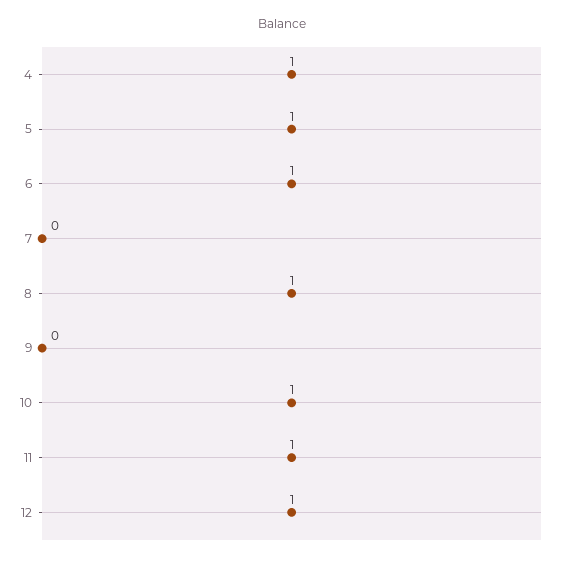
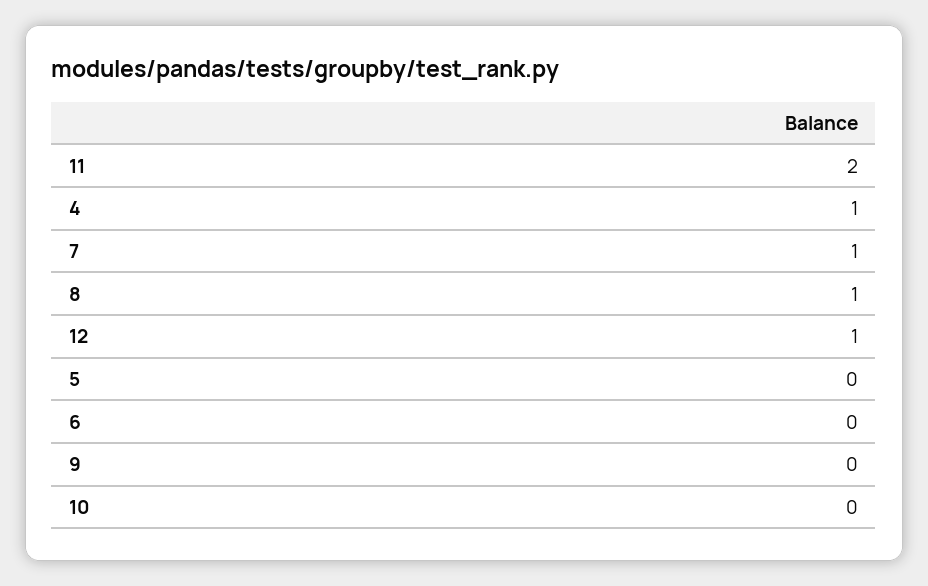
  {
    "4": 1,
-   "5": 1,
+   "5": 0,
-   "6": 1,
+   "6": 0,
-   "7": 0,
+   "7": 1,
    "8": 1,
    "9": 0,
-   "10": 1,
+   "10": 0,
-   "11": 1,
+   "11": 2,
    "12": 1
  }

